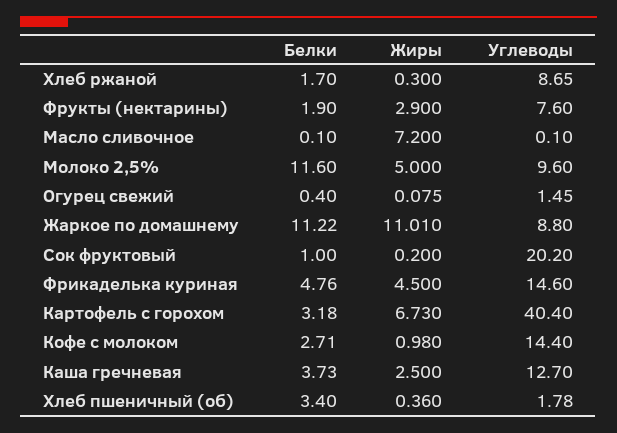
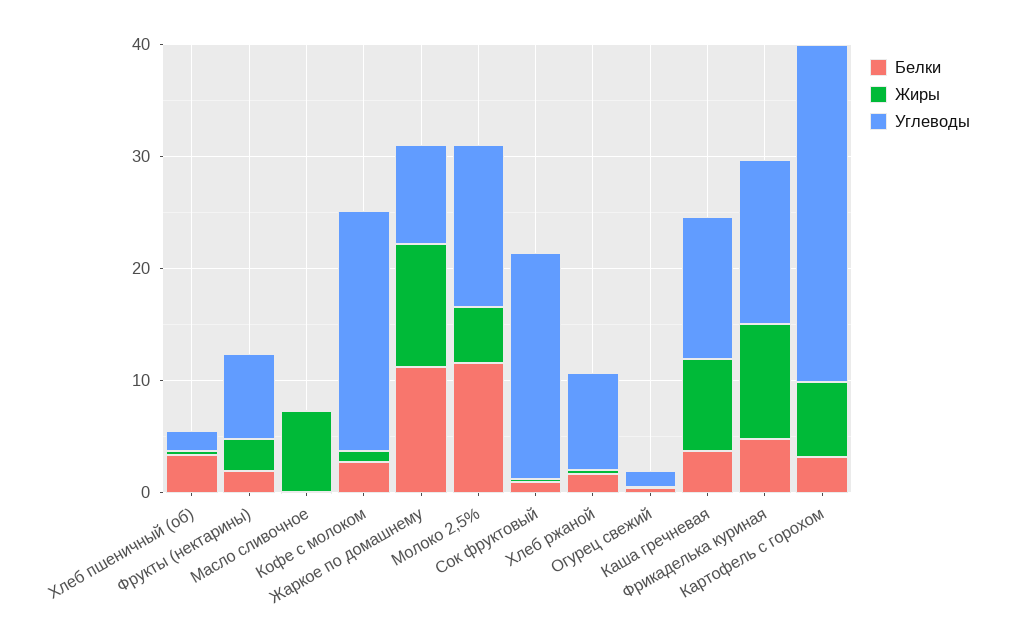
  {
    "Белки": {
      "Хлеб ржаной": 1.7,
      "Фрукты (нектарины)": 1.9,
      "Масло сливочное": 0.1,
      "Молоко 2,5%": 11.6,
      "Огурец свежий": 0.4,
      "Жаркое по домашнему": 11.22,
      "Сок фруктовый": 1,
      "Фрикаделька куриная": 4.76,
      "Картофель с горохом": 3.18,
      "Кофе с молоком": 2.71,
      "Каша гречневая": 3.73,
      "Хлеб пшеничный (об)": 3.4
    },
    "Жиры": {
      "Хлеб ржаной": 0.3,
      "Фрукты (нектарины)": 2.9,
      "Масло сливочное": 7.2,
      "Молоко 2,5%": 5,
      "Огурец свежий": 0.075,
      "Жаркое по домашнему": 11.01,
      "Сок фруктовый": 0.2,
-     "Фрикаделька куриная": 4.5,
+     "Фрикаделька куриная": 10,
      "Картофель с горохом": 6.73,
      "Кофе с молоком": 0.98,
-     "Каша гречневая": 2.5,
+     "Каша гречневая": 8,
      "Хлеб пшеничный (об)": 0.36
    },
    "Углеводы": {
      "Хлеб ржаной": 8.65,
      "Фрукты (нектарины)": 7.6,
      "Масло сливочное": 0.1,
-     "Молоко 2,5%": 9.6,
+     "Молоко 2,5%": 14,
      "Огурец свежий": 1.45,
      "Жаркое по домашнему": 8.8,
      "Сок фруктовый": 20.2,
      "Фрикаделька куриная": 14.6,
-     "Картофель с горохом": 40.4,
+     "Картофель с горохом": 30,
-     "Кофе с молоком": 14.4,
+     "Кофе с молоком": 22,
      "Каша гречневая": 12.7,
      "Хлеб пшеничный (об)": 1.78
    }
  }

